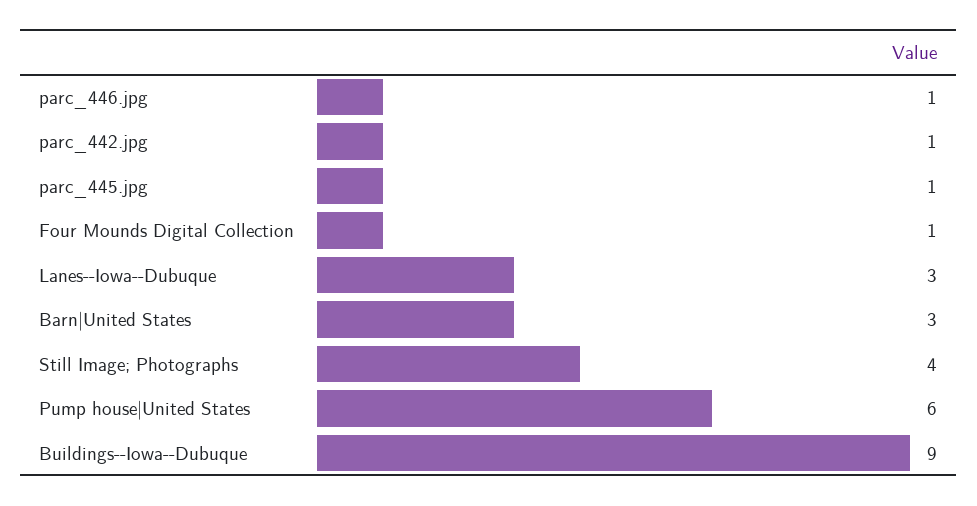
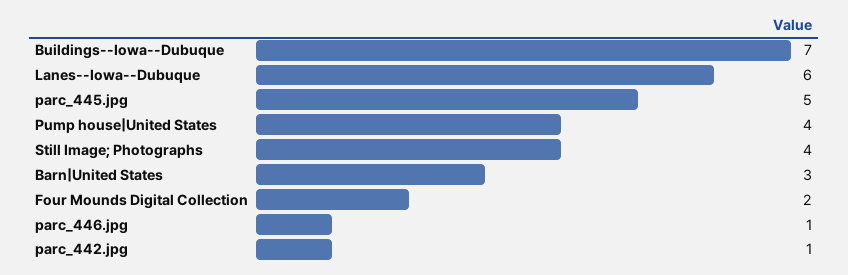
  {
    "parc_446.jpg": 1,
    "parc_442.jpg": 1,
-   "parc_445.jpg": 1,
+   "parc_445.jpg": 5,
-   "Four Mounds Digital Collection": 1,
+   "Four Mounds Digital Collection": 2,
-   "Lanes--Iowa--Dubuque": 3,
+   "Lanes--Iowa--Dubuque": 6,
    "Barn|United States": 3,
    "Still Image; Photographs": 4,
-   "Pump house|United States": 6,
+   "Pump house|United States": 4,
-   "Buildings--Iowa--Dubuque": 9
+   "Buildings--Iowa--Dubuque": 7
  }

